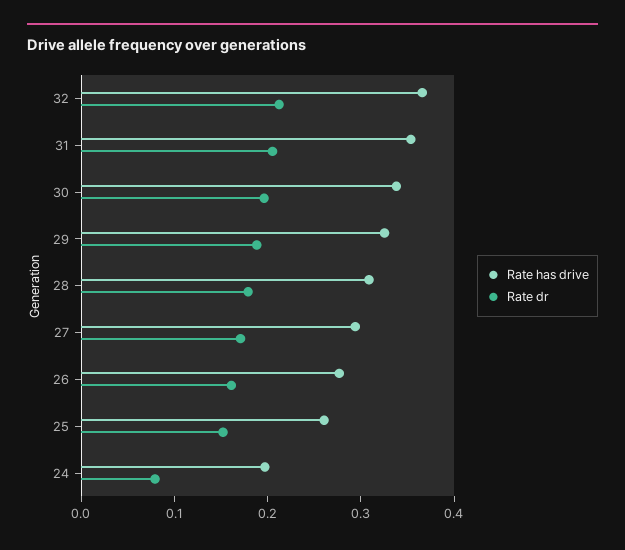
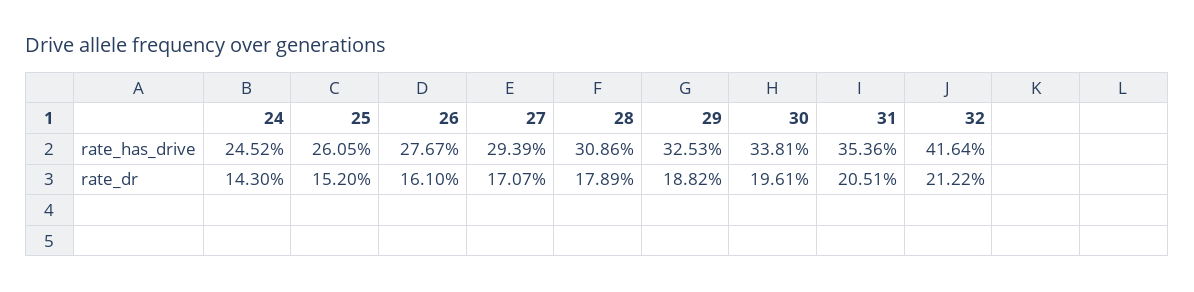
  {
    "Rate has drive": {
-     "32": 0.36,
+     "32": 0.4164,
      "31": 0.3536,
      "30": 0.3381,
      "29": 0.3253,
      "28": 0.3086,
      "27": 0.2939,
      "26": 0.2767,
      "25": 0.2605,
-     "24": 0.2
+     "24": 0.2452
    },
    "Rate dr": {
      "32": 0.2122,
      "31": 0.2051,
      "30": 0.1961,
      "29": 0.1882,
      "28": 0.1789,
      "27": 0.1707,
      "26": 0.161,
      "25": 0.152,
-     "24": 0.08
+     "24": 0.143
    }
  }

